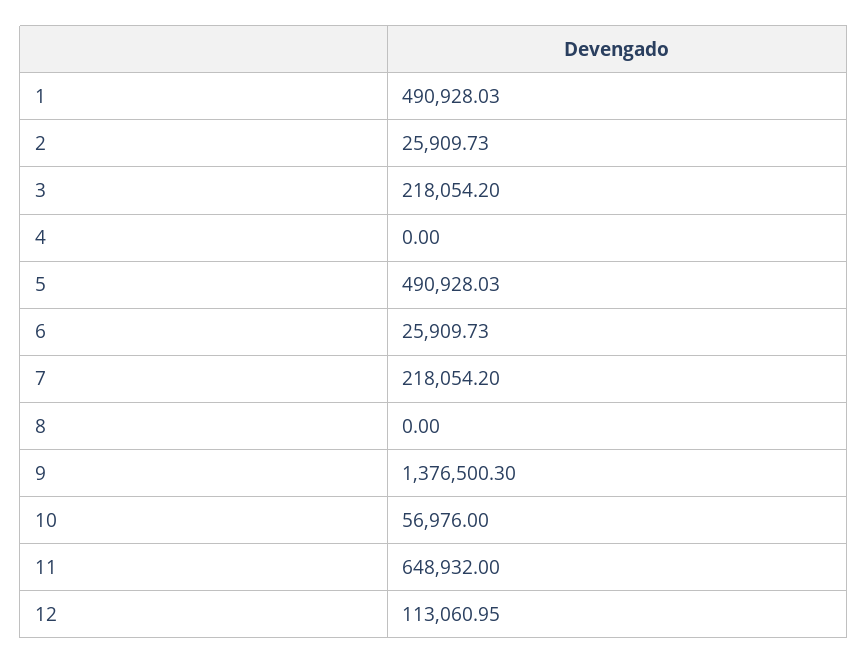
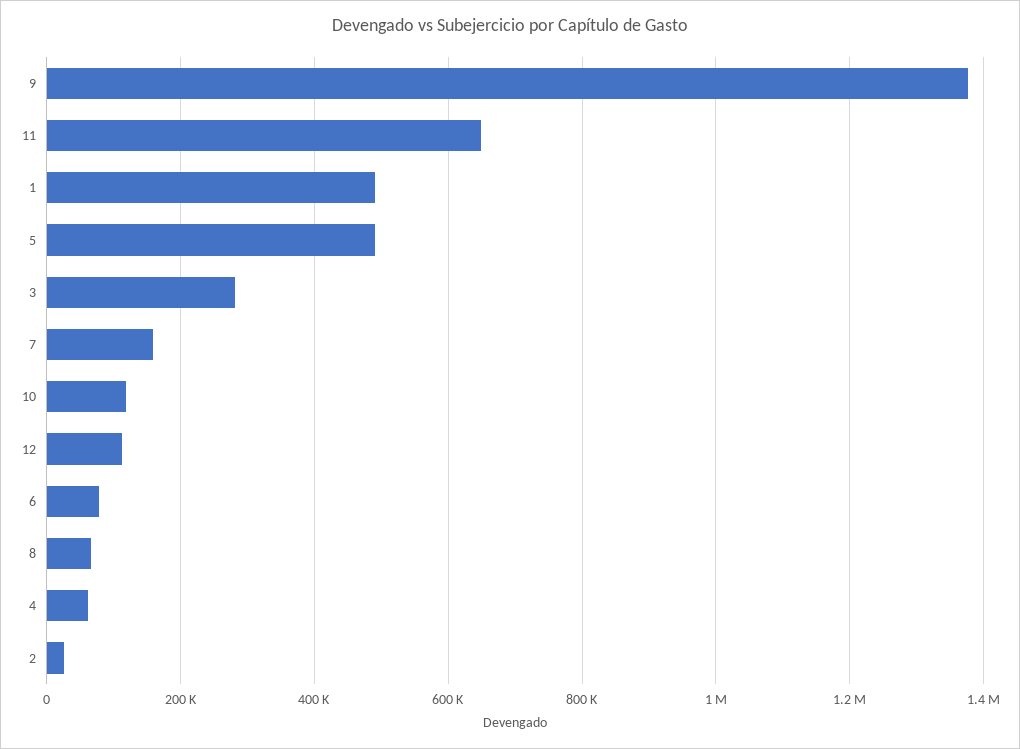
  {
    "1": 490928.03,
    "2": 25909.73,
-   "3": 218054.2,
+   "3": 280000,
-   "4": 0,
+   "4": 60000,
    "5": 490928.03,
-   "6": 25909.73,
+   "6": 80000,
-   "7": 218054.2,
+   "7": 160000,
-   "8": 0,
+   "8": 60000,
    "9": 1376500.3,
-   "10": 56976,
+   "10": 120000,
    "11": 648932,
    "12": 113060.95
  }

